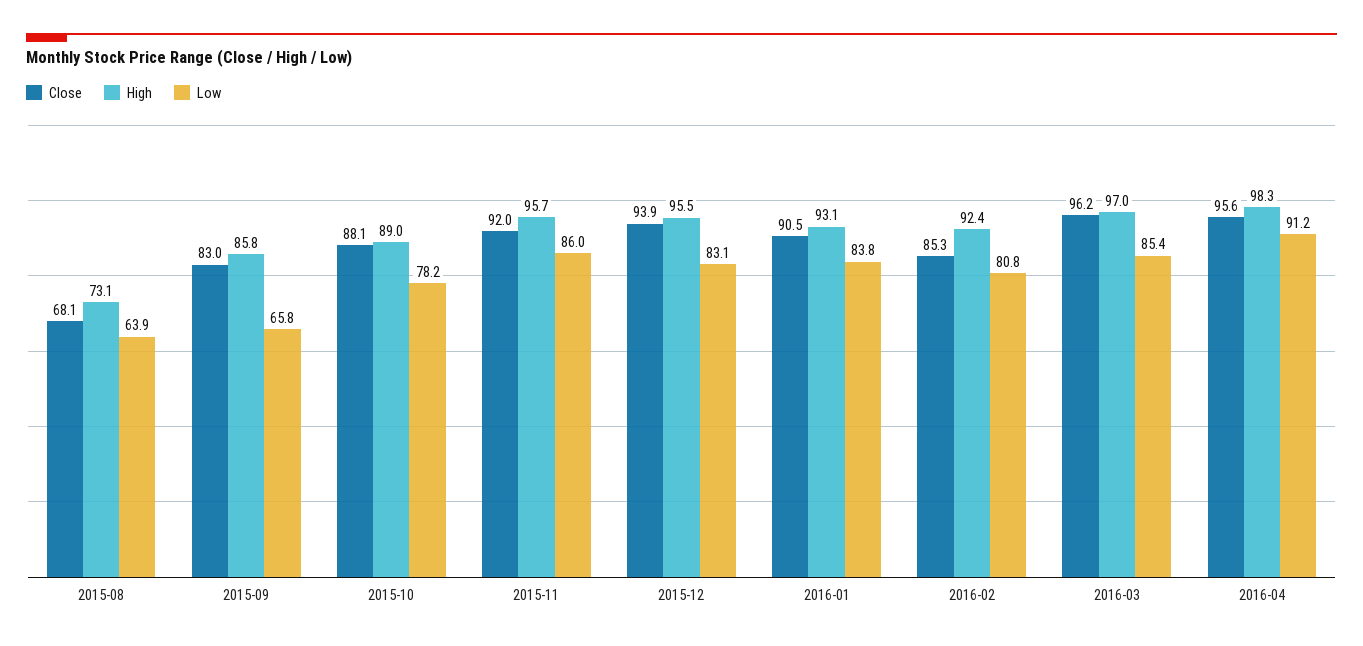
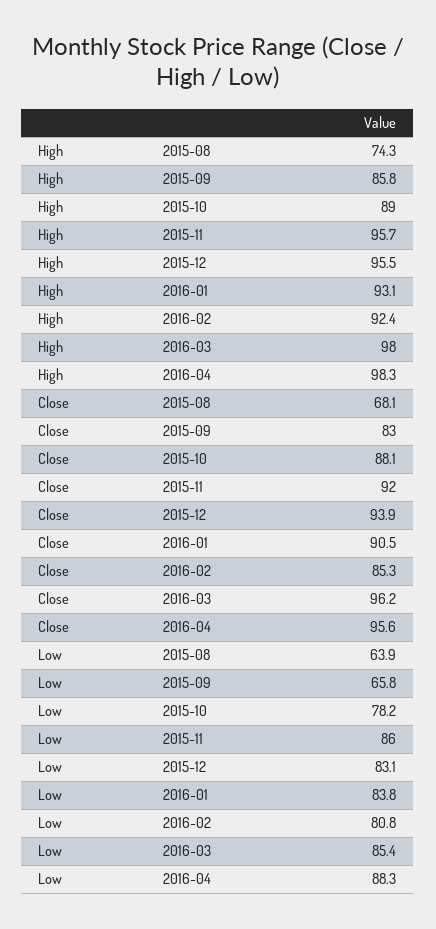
  {
    "Close": {
      "2015-08": 68.1,
      "2015-09": 83,
      "2015-10": 88.1,
      "2015-11": 92,
      "2015-12": 93.9,
      "2016-01": 90.5,
      "2016-02": 85.3,
      "2016-03": 96.2,
      "2016-04": 95.6
    },
    "High": {
-     "2015-08": 73.1,
+     "2015-08": 74.3,
      "2015-09": 85.8,
      "2015-10": 89,
      "2015-11": 95.7,
      "2015-12": 95.5,
      "2016-01": 93.1,
      "2016-02": 92.4,
-     "2016-03": 97,
+     "2016-03": 98,
      "2016-04": 98.3
    },
    "Low": {
      "2015-08": 63.9,
      "2015-09": 65.8,
      "2015-10": 78.2,
      "2015-11": 86,
      "2015-12": 83.1,
      "2016-01": 83.8,
      "2016-02": 80.8,
      "2016-03": 85.4,
-     "2016-04": 91.2
+     "2016-04": 88.3
    }
  }

